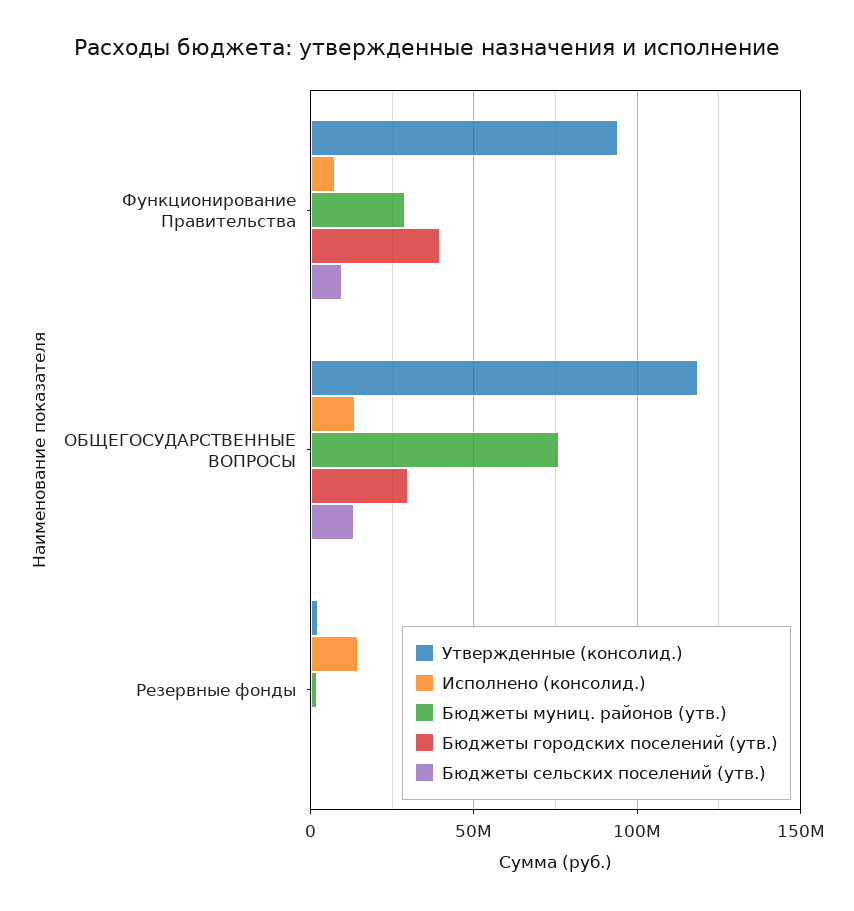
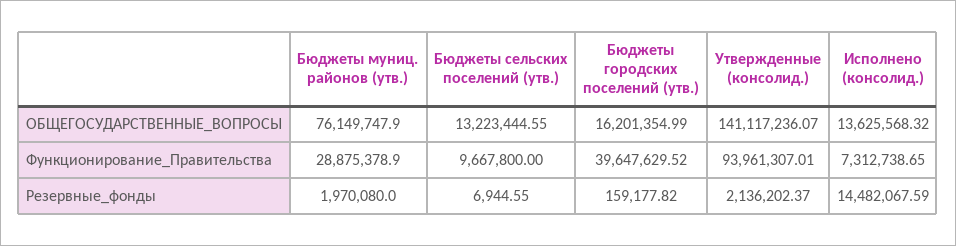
  {
    "Утвержденные (консолид.)": {
      "Функционирование Правительства": 93961307.01,
-     "ОБЩЕГОСУДАРСТВЕННЫЕ ВОПРОСЫ": 120000000,
+     "ОБЩЕГОСУДАРСТВЕННЫЕ ВОПРОСЫ": 141117236.07,
      "Резервные фонды": 2136202.37
    },
    "Исполнено (консолид.)": {
      "Функционирование Правительства": 7312738.65,
      "ОБЩЕГОСУДАРСТВЕННЫЕ ВОПРОСЫ": 13625568.32,
      "Резервные фонды": 14482067.59
    },
    "Бюджеты муниц. районов (утв.)": {
      "Функционирование Правительства": 28875378.9,
      "ОБЩЕГОСУДАРСТВЕННЫЕ ВОПРОСЫ": 76149747.9,
      "Резервные фонды": 1970080
    },
    "Бюджеты городских поселений (утв.)": {
      "Функционирование Правительства": 39647629.52,
-     "ОБЩЕГОСУДАРСТВЕННЫЕ ВОПРОСЫ": 30000000,
+     "ОБЩЕГОСУДАРСТВЕННЫЕ ВОПРОСЫ": 16201354.99,
      "Резервные фонды": 159177.82
    },
    "Бюджеты сельских поселений (утв.)": {
      "Функционирование Правительства": 9667800,
      "ОБЩЕГОСУДАРСТВЕННЫЕ ВОПРОСЫ": 13223444.55,
      "Резервные фонды": 6944.55
    }
  }

